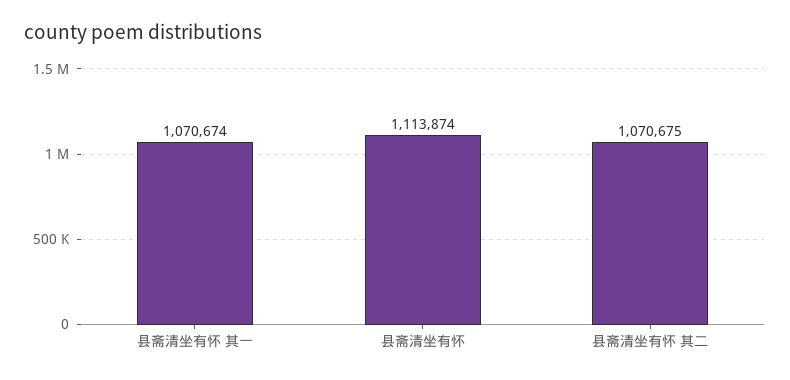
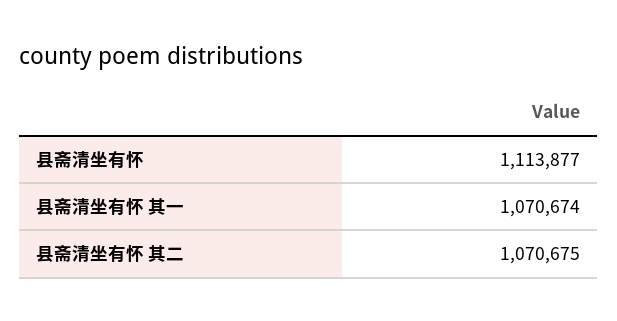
  {
    "县斋清坐有怀 其一": 1070674,
-   "县斋清坐有怀": 1113874,
+   "县斋清坐有怀": 1113877,
    "县斋清坐有怀 其二": 1070675
  }

